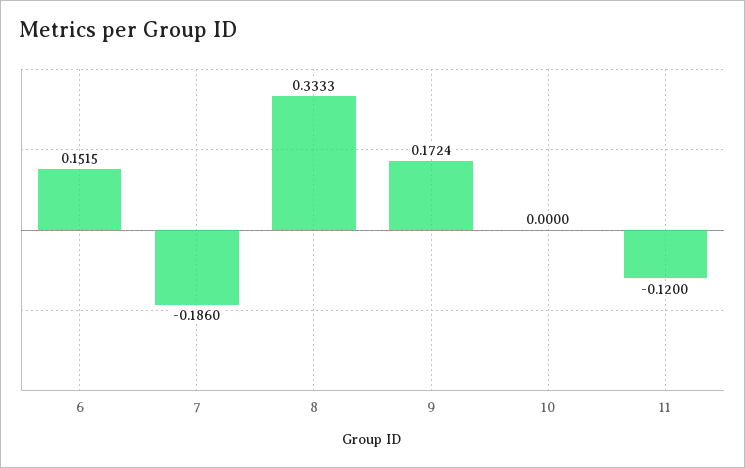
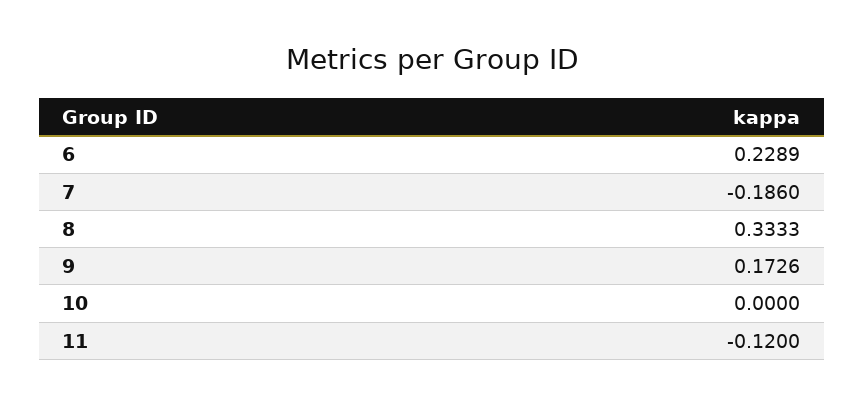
  {
-   "6": 0.1515,
+   "6": 0.2289,
    "7": -0.186,
    "8": 0.3333,
-   "9": 0.1724,
+   "9": 0.1726,
    "10": 0,
    "11": -0.12
  }

